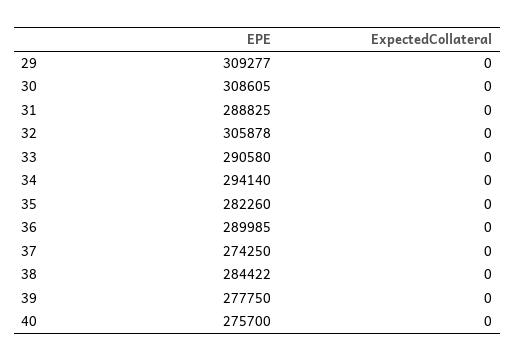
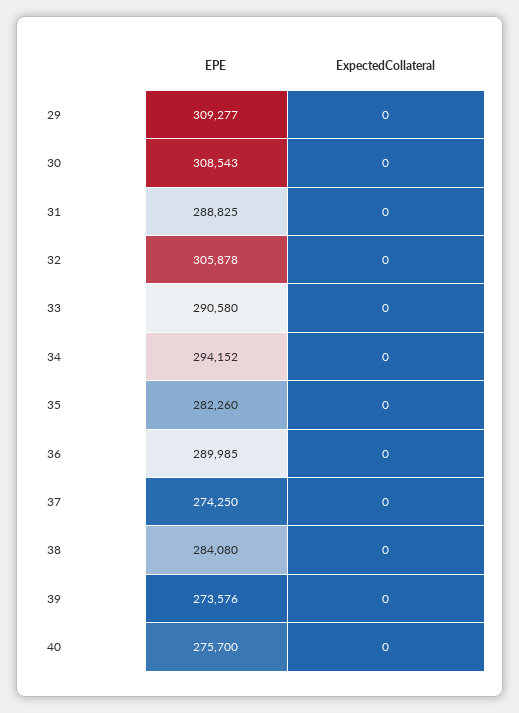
  {
    "EPE": {
      "29": 309277,
-     "30": 308605,
+     "30": 308543,
      "31": 288825,
      "32": 305878,
      "33": 290580,
-     "34": 294140,
+     "34": 294152,
      "35": 282260,
      "36": 289985,
      "37": 274250,
-     "38": 284422,
+     "38": 284080,
-     "39": 277750,
+     "39": 273576,
      "40": 275700
    },
    "ExpectedCollateral": {
      "29": 0,
      "30": 0,
      "31": 0,
      "32": 0,
      "33": 0,
      "34": 0,
      "35": 0,
      "36": 0,
      "37": 0,
      "38": 0,
      "39": 0,
      "40": 0
    }
  }

